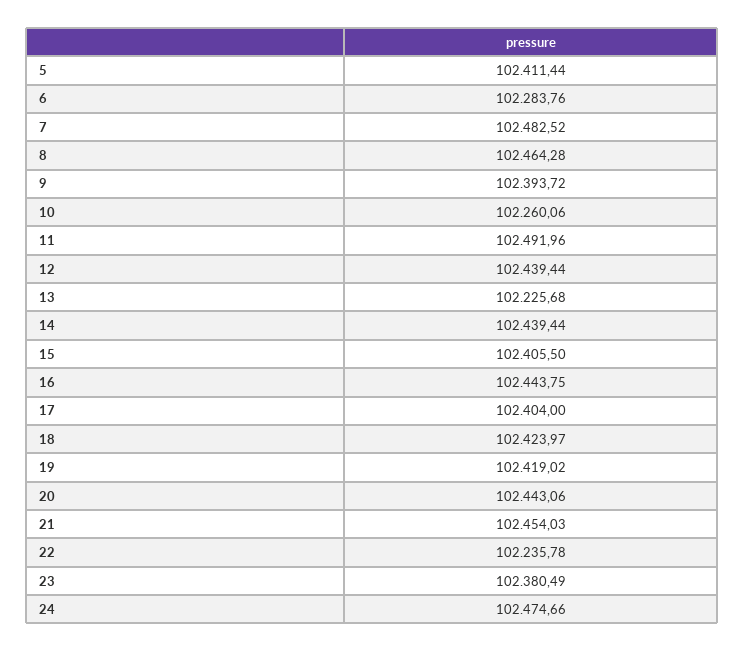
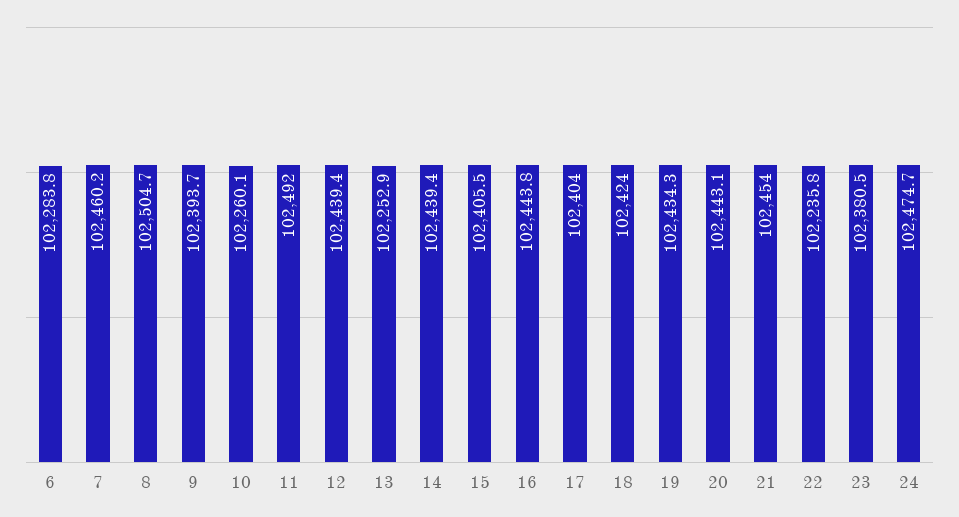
  {
-   "5": 102411.44,
    "6": 102283.76,
-   "7": 102482.52,
+   "7": 102460.2,
-   "8": 102464.28,
+   "8": 102504.7,
    "9": 102393.72,
    "10": 102260.06,
    "11": 102491.96,
    "12": 102439.44,
-   "13": 102225.68,
+   "13": 102252.9,
    "14": 102439.44,
    "15": 102405.5,
    "16": 102443.75,
    "17": 102404,
    "18": 102423.97,
-   "19": 102419.02,
+   "19": 102434.3,
    "20": 102443.06,
    "21": 102454.03,
    "22": 102235.78,
    "23": 102380.49,
    "24": 102474.66
  }

